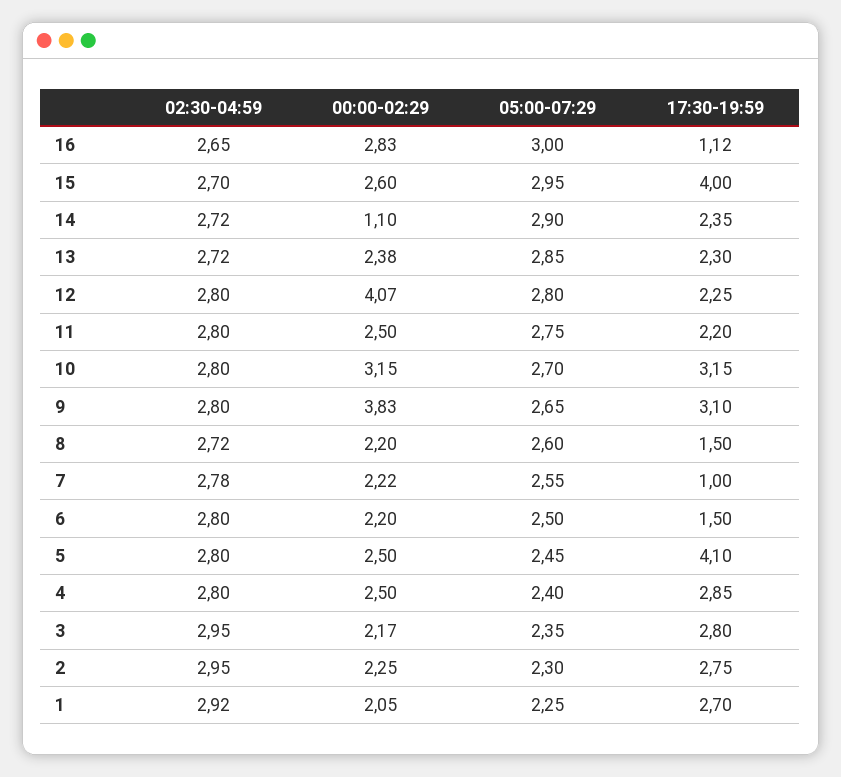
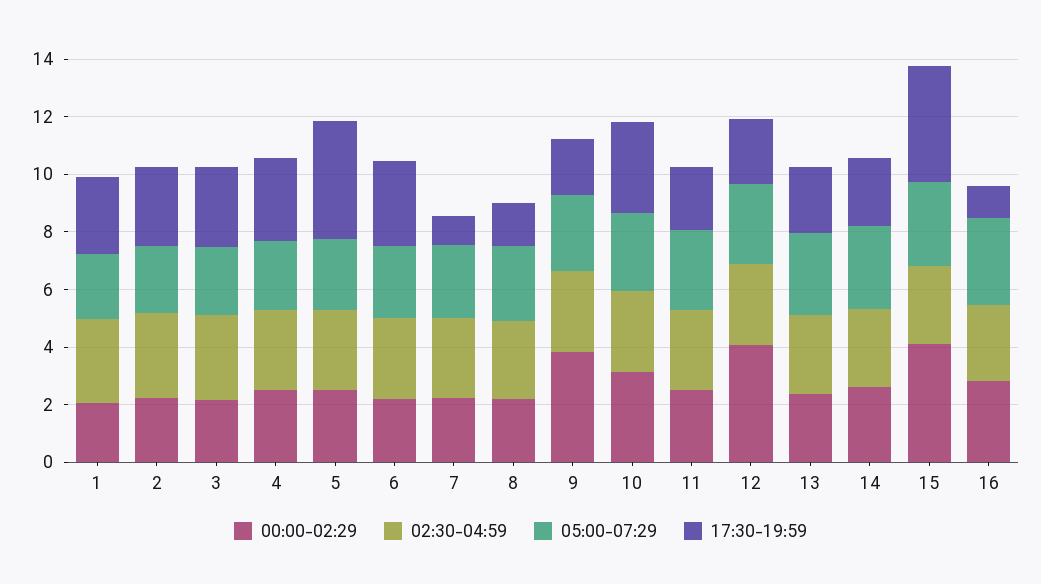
  {
    "02:30-04:59": {
      "16": 2.65,
      "15": 2.7,
      "14": 2.72,
      "13": 2.72,
      "12": 2.8,
      "11": 2.8,
      "10": 2.8,
      "9": 2.8,
      "8": 2.72,
      "7": 2.78,
      "6": 2.8,
      "5": 2.8,
      "4": 2.8,
      "3": 2.95,
      "2": 2.95,
      "1": 2.92
    },
    "00:00-02:29": {
      "16": 2.83,
-     "15": 2.6,
+     "15": 4,
-     "14": 1.1,
+     "14": 2.5,
      "13": 2.38,
      "12": 4.07,
      "11": 2.5,
      "10": 3.15,
      "9": 3.83,
      "8": 2.2,
      "7": 2.22,
      "6": 2.2,
      "5": 2.5,
      "4": 2.5,
      "3": 2.17,
      "2": 2.25,
      "1": 2.05
    },
    "05:00-07:29": {
      "16": 3,
      "15": 2.95,
      "14": 2.9,
      "13": 2.85,
      "12": 2.8,
      "11": 2.75,
      "10": 2.7,
      "9": 2.65,
      "8": 2.6,
      "7": 2.55,
      "6": 2.5,
      "5": 2.45,
      "4": 2.4,
      "3": 2.35,
      "2": 2.3,
      "1": 2.25
    },
    "17:30-19:59": {
      "16": 1.12,
      "15": 4,
      "14": 2.35,
      "13": 2.3,
      "12": 2.25,
      "11": 2.2,
      "10": 3.15,
-     "9": 3.1,
+     "9": 2,
      "8": 1.5,
      "7": 1,
-     "6": 1.5,
+     "6": 3,
      "5": 4.1,
      "4": 2.85,
      "3": 2.8,
      "2": 2.75,
      "1": 2.7
    }
  }

